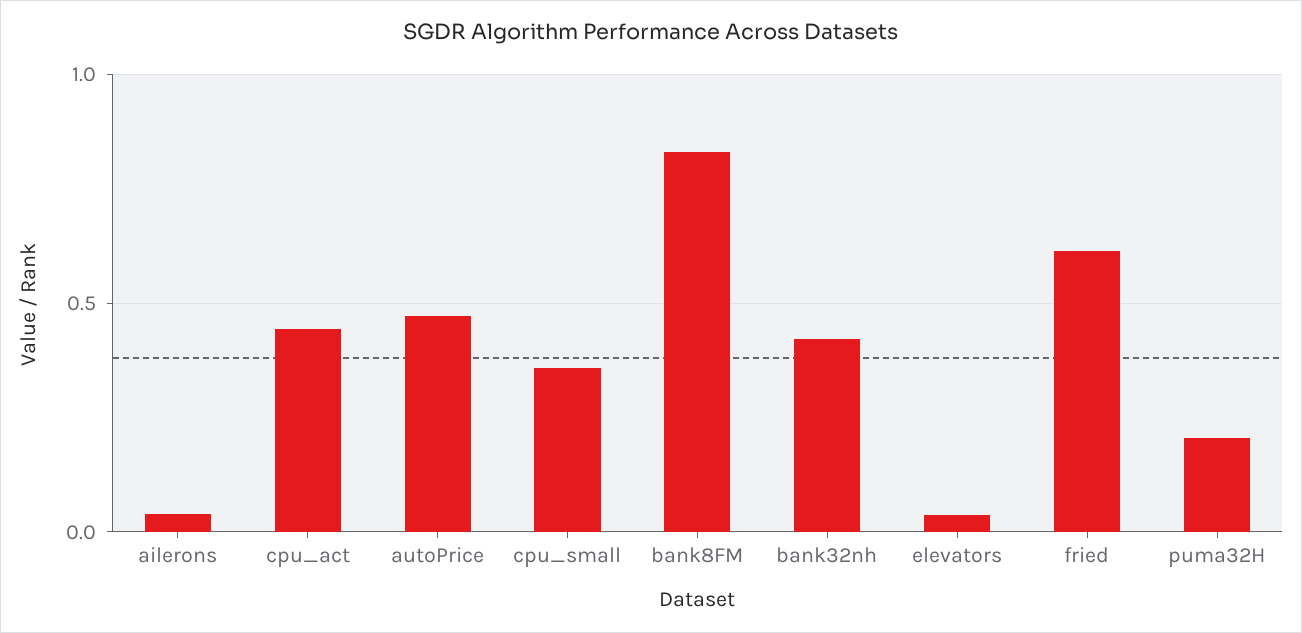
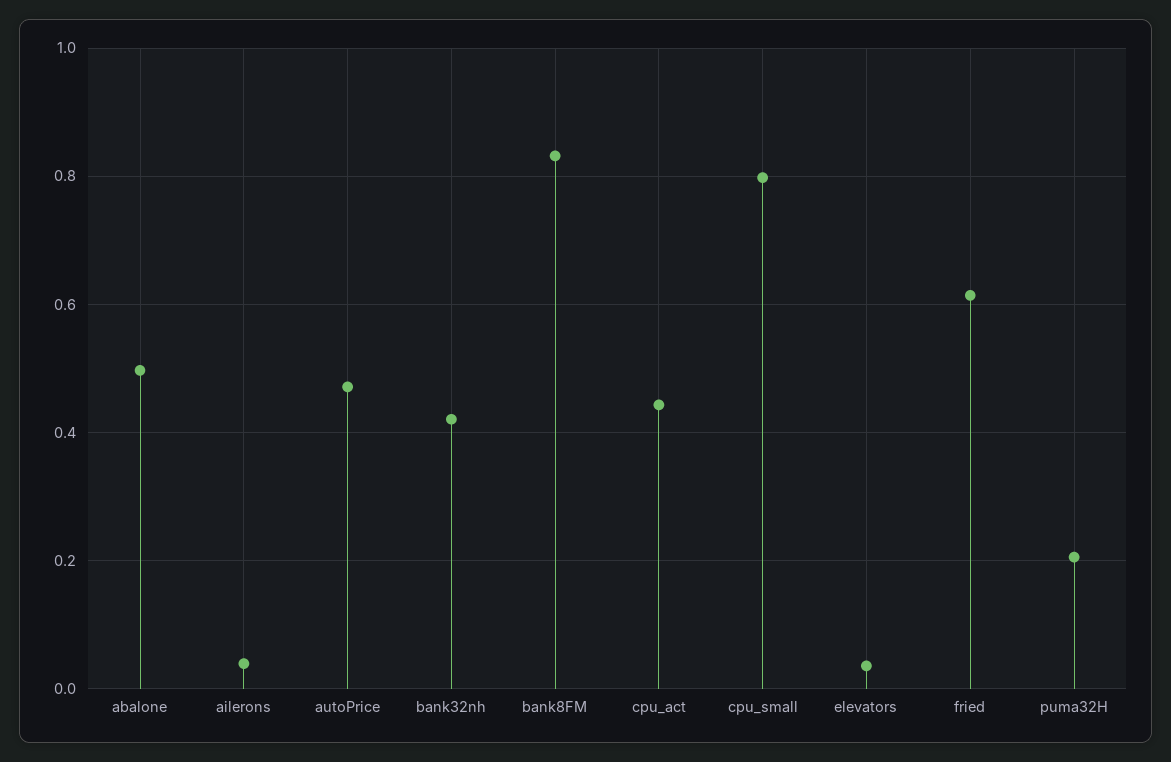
  {
    "ailerons": 0.04,
    "cpu_act": 0.44,
    "autoPrice": 0.48,
-   "cpu_small": 0.35,
+   "cpu_small": 0.8,
    "bank8FM": 0.84,
    "bank32nh": 0.42,
    "elevators": 0.04,
    "fried": 0.62,
-   "puma32H": 0.2
+   "puma32H": 0.2,
+   "abalone": 0.5
  }

